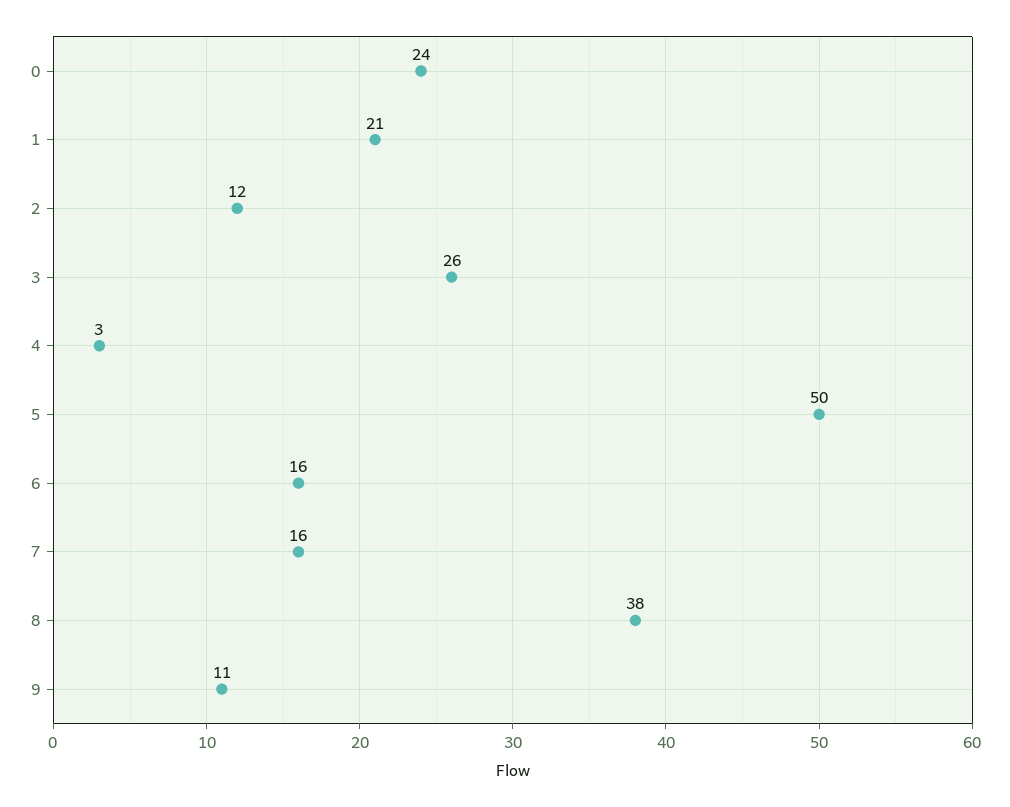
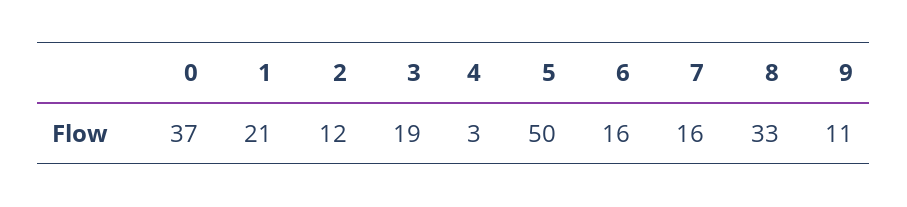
  {
-   "0": 24,
+   "0": 37,
    "1": 21,
    "2": 12,
-   "3": 26,
+   "3": 19,
    "4": 3,
    "5": 50,
    "6": 16,
    "7": 16,
-   "8": 38,
+   "8": 33,
    "9": 11
  }

